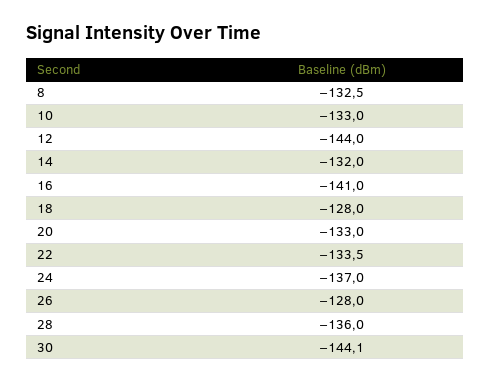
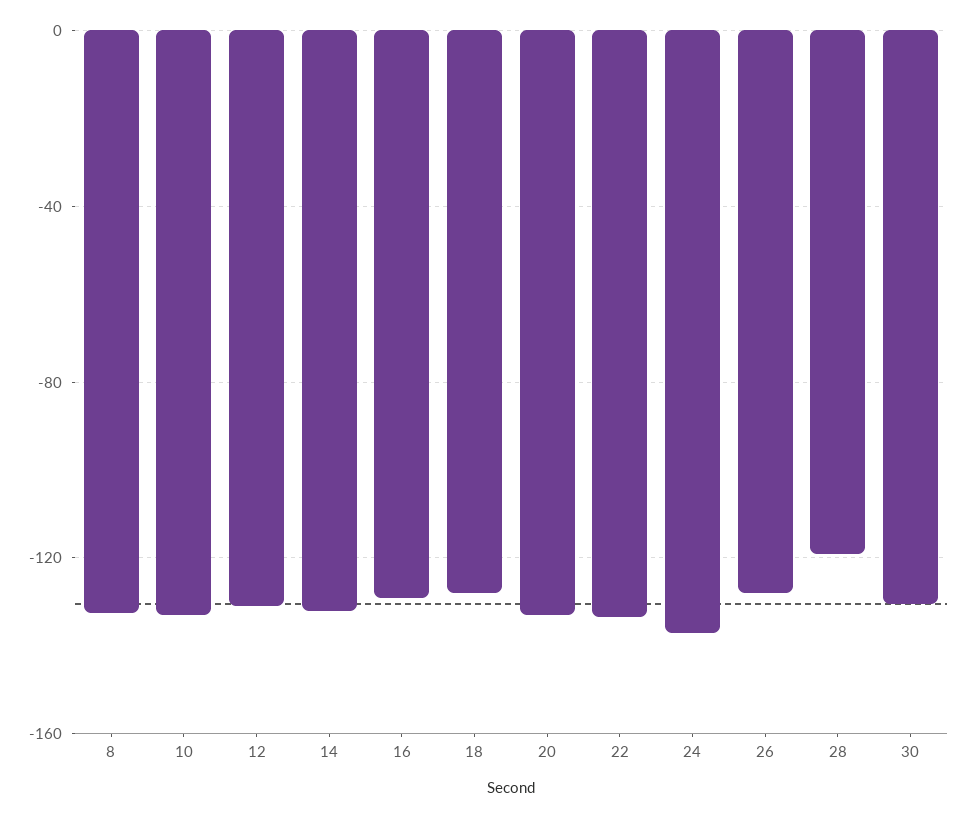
  {
    "8": -132.5,
    "10": -133,
-   "12": -144,
+   "12": -130,
    "14": -132,
-   "16": -141,
+   "16": -130,
    "18": -128,
    "20": -133,
    "22": -133.5,
    "24": -137,
    "26": -128,
-   "28": -136,
+   "28": -120,
-   "30": -144.1
+   "30": -130
  }

